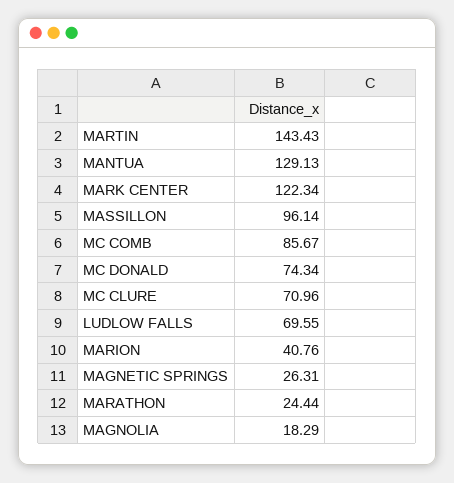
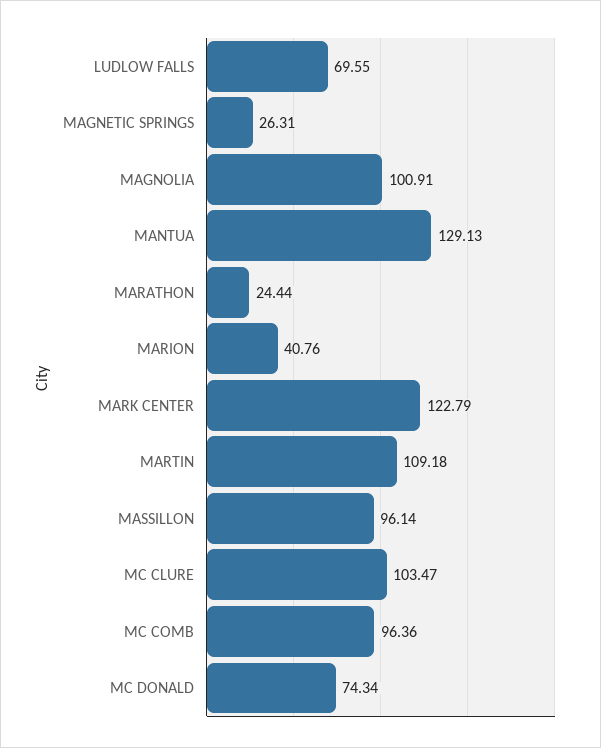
  {
-   "MARTIN": 143.43,
+   "MARTIN": 109.18,
    "MANTUA": 129.13,
-   "MARK CENTER": 122.34,
+   "MARK CENTER": 122.79,
    "MASSILLON": 96.14,
-   "MC COMB": 85.67,
+   "MC COMB": 96.36,
    "MC DONALD": 74.34,
-   "MC CLURE": 70.96,
+   "MC CLURE": 103.47,
    "LUDLOW FALLS": 69.55,
    "MARION": 40.76,
    "MAGNETIC SPRINGS": 26.31,
    "MARATHON": 24.44,
-   "MAGNOLIA": 18.29
+   "MAGNOLIA": 100.91
  }

